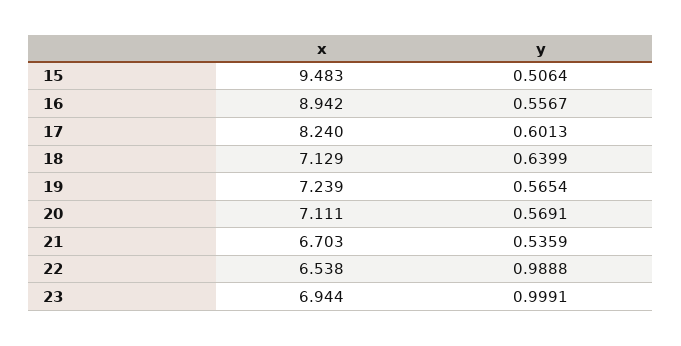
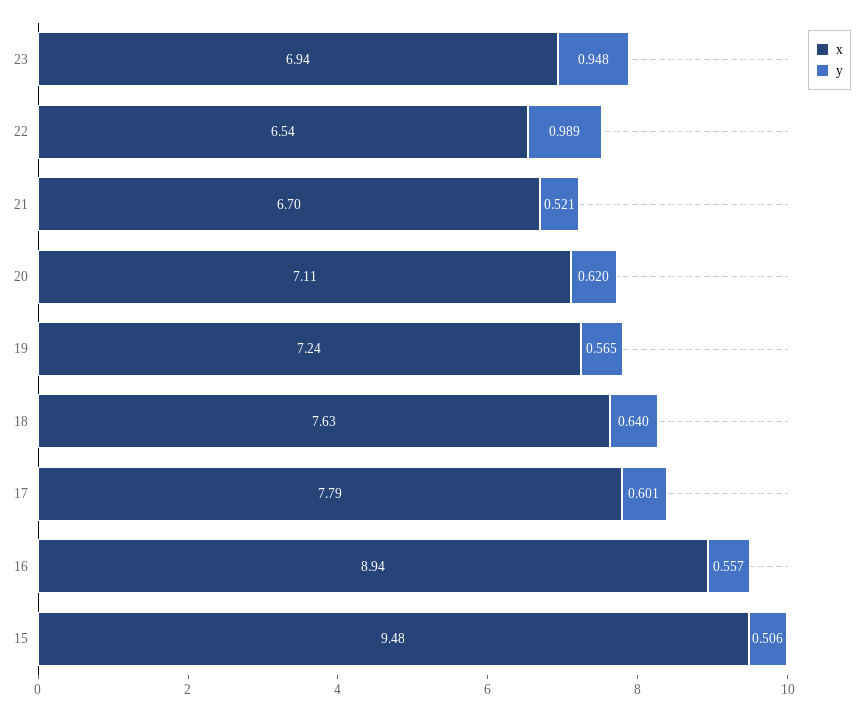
  {
    "x": {
      "15": 9.483,
      "16": 8.942,
-     "17": 8.24,
+     "17": 7.79,
-     "18": 7.129,
+     "18": 7.63,
      "19": 7.239,
      "20": 7.111,
      "21": 6.703,
      "22": 6.538,
      "23": 6.944
    },
    "y": {
      "15": 0.5064,
      "16": 0.5567,
      "17": 0.6013,
      "18": 0.6399,
      "19": 0.5654,
-     "20": 0.5691,
+     "20": 0.62,
-     "21": 0.5359,
+     "21": 0.521,
      "22": 0.9888,
-     "23": 0.9991
+     "23": 0.948
    }
  }

